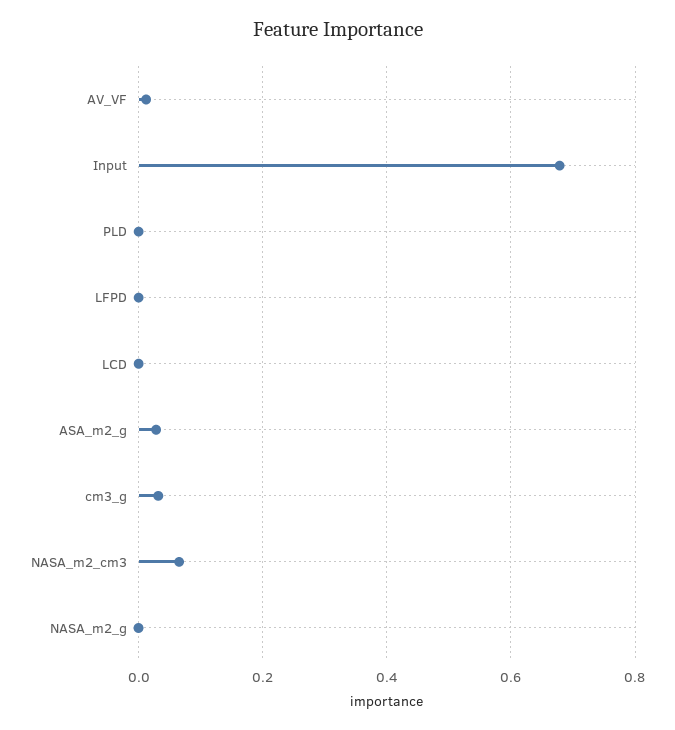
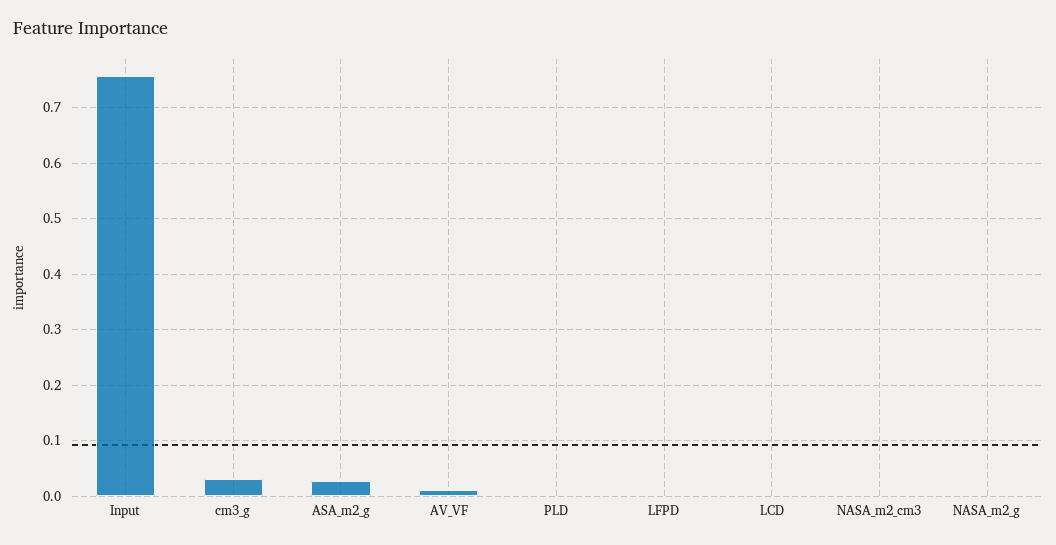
  {
    "AV_VF": 0.02,
-   "Input": 0.68,
+   "Input": 0.76,
    "PLD": 0,
    "LFPD": 0,
    "LCD": 0,
    "ASA_m2_g": 0.02,
    "cm3_g": 0.04,
-   "NASA_m2_cm3": 0.06,
+   "NASA_m2_cm3": 0,
    "NASA_m2_g": 0
  }

